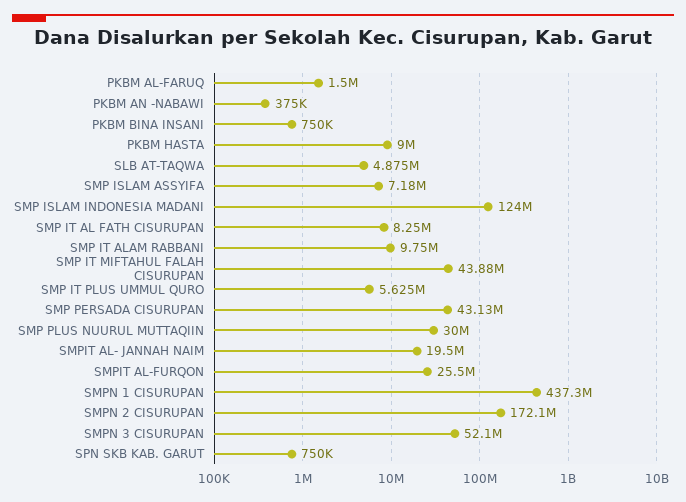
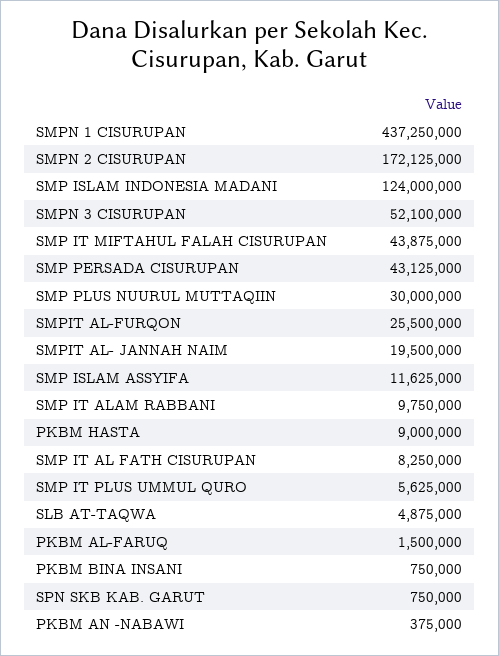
  {
    "PKBM AL-FARUQ": 1500000,
    "PKBM AN -NABAWI": 375000,
    "PKBM BINA INSANI": 750000,
    "PKBM HASTA": 9000000,
    "SLB AT-TAQWA": 4875000,
-   "SMP ISLAM ASSYIFA": 7180000,
+   "SMP ISLAM ASSYIFA": 11625000,
    "SMP ISLAM INDONESIA MADANI": 124000000,
    "SMP IT AL FATH CISURUPAN": 8250000,
    "SMP IT ALAM RABBANI": 9750000,
    "SMP IT MIFTAHUL FALAH CISURUPAN": 43875000,
    "SMP IT PLUS UMMUL QURO": 5625000,
    "SMP PERSADA CISURUPAN": 43125000,
    "SMP PLUS NUURUL MUTTAQIIN": 30000000,
    "SMPIT AL- JANNAH NAIM": 19500000,
    "SMPIT AL-FURQON": 25500000,
    "SMPN 1 CISURUPAN": 437250000,
    "SMPN 2 CISURUPAN": 172125000,
    "SMPN 3 CISURUPAN": 52100000,
    "SPN SKB KAB. GARUT": 750000
  }

